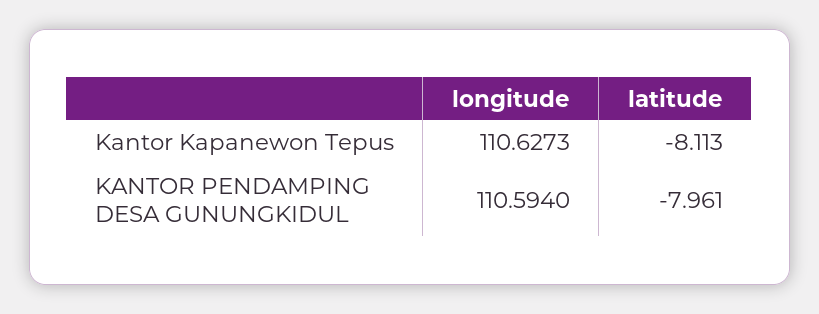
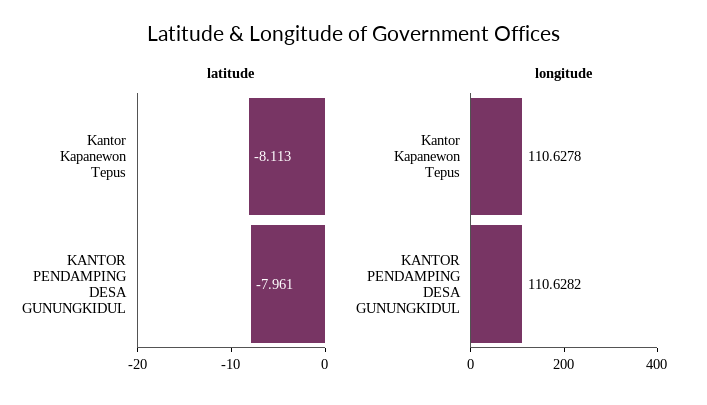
  {
    "longitude": {
-     "Kantor Kapanewon Tepus": 110.6273,
+     "Kantor Kapanewon Tepus": 110.6278,
-     "KANTOR PENDAMPING DESA GUNUNGKIDUL": 110.594
+     "KANTOR PENDAMPING DESA GUNUNGKIDUL": 110.6282
    },
    "latitude": {
      "Kantor Kapanewon Tepus": -8.113,
      "KANTOR PENDAMPING DESA GUNUNGKIDUL": -7.961
    }
  }

